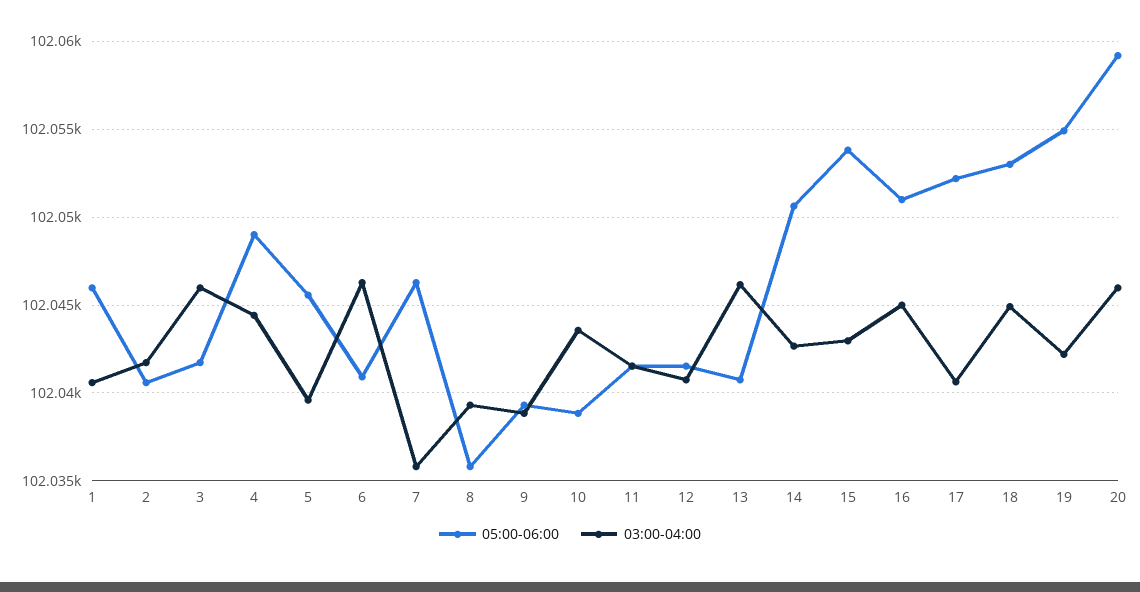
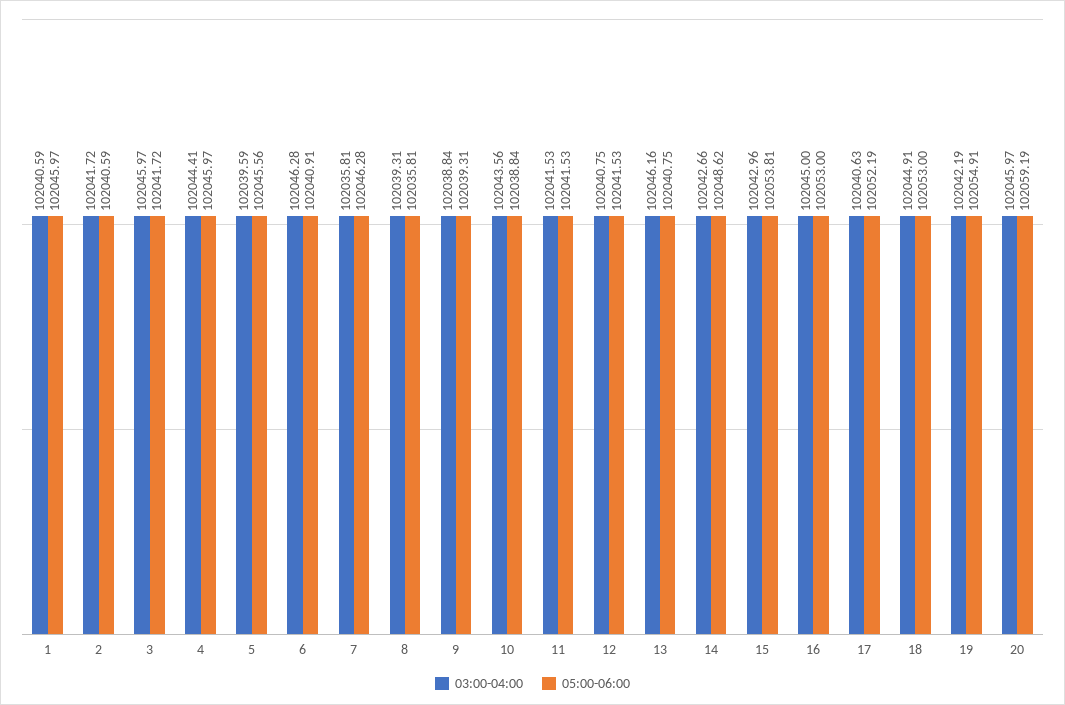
  {
    "05:00-06:00": {
      "1": 102045.97,
      "2": 102040.59,
      "3": 102041.72,
-     "4": 102049,
+     "4": 102045.97,
      "5": 102045.56,
      "6": 102040.91,
      "7": 102046.28,
      "8": 102035.81,
      "9": 102039.31,
      "10": 102038.84,
      "11": 102041.53,
      "12": 102041.53,
      "13": 102040.75,
-     "14": 102050.5,
+     "14": 102048.62,
      "15": 102053.81,
-     "16": 102051,
+     "16": 102053,
      "17": 102052.19,
      "18": 102053,
      "19": 102054.91,
      "20": 102059.19
    },
    "03:00-04:00": {
      "1": 102040.59,
      "2": 102041.72,
      "3": 102045.97,
      "4": 102044.41,
      "5": 102039.59,
      "6": 102046.28,
      "7": 102035.81,
      "8": 102039.31,
      "9": 102038.84,
      "10": 102043.56,
      "11": 102041.53,
      "12": 102040.75,
      "13": 102046.16,
      "14": 102042.66,
      "15": 102042.96,
      "16": 102045,
      "17": 102040.63,
      "18": 102044.91,
      "19": 102042.19,
      "20": 102045.97
    }
  }

